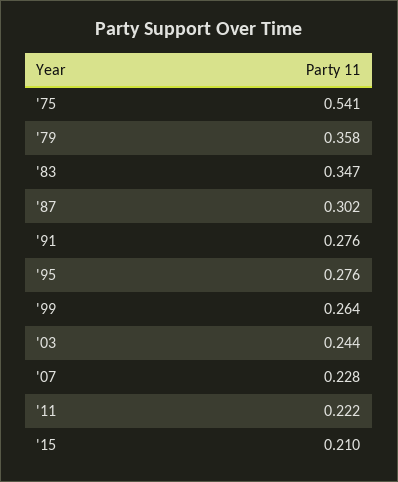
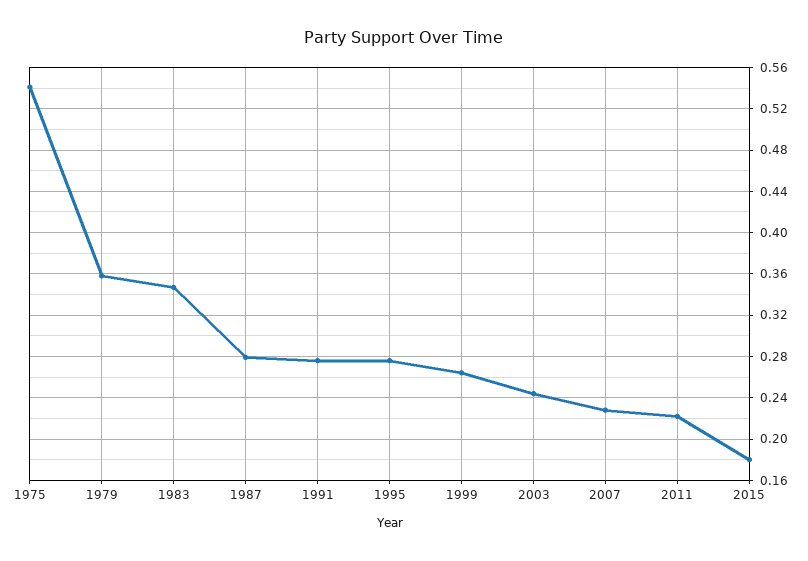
  {
    "'75": 0.541,
    "'79": 0.358,
    "'83": 0.347,
-   "'87": 0.302,
+   "'87": 0.28,
    "'91": 0.276,
    "'95": 0.276,
    "'99": 0.264,
    "'03": 0.244,
    "'07": 0.228,
    "'11": 0.222,
-   "'15": 0.21
+   "'15": 0.18
  }

